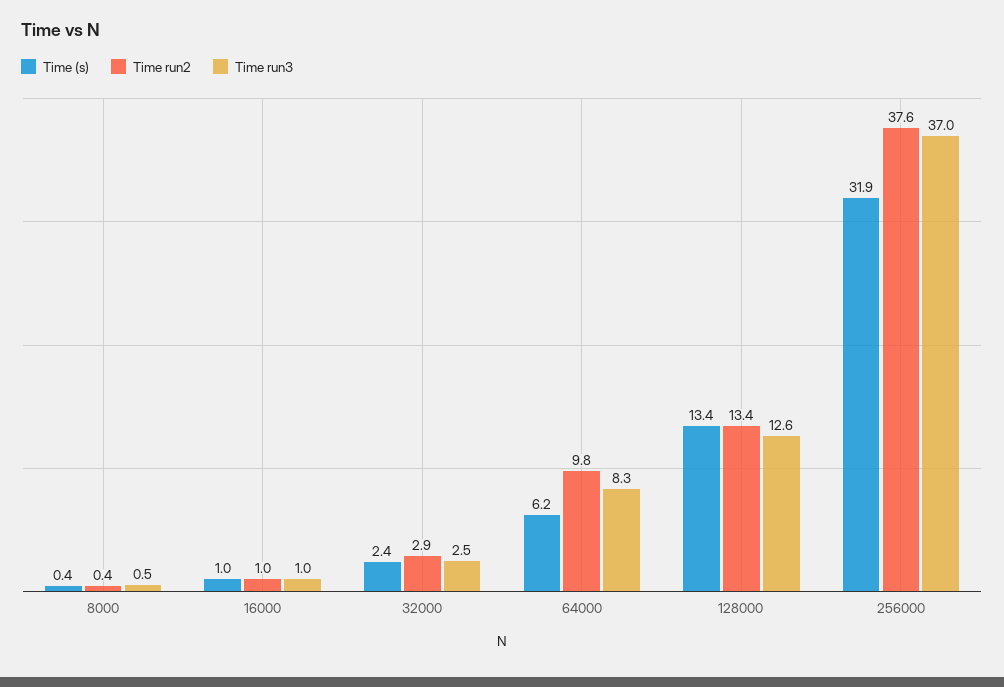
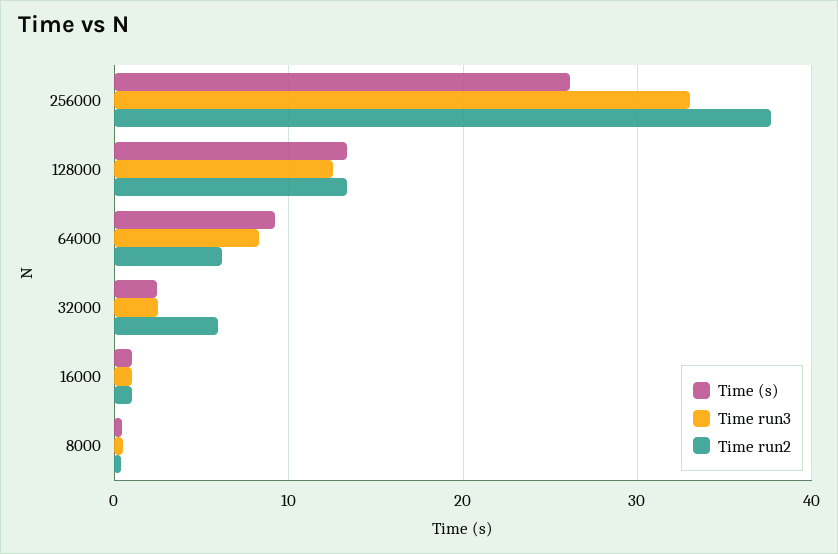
  {
    "Time (s)": {
      "8000": 0.4,
      "16000": 1,
      "32000": 2.4,
-     "64000": 6.2,
+     "64000": 9,
      "128000": 13.4,
-     "256000": 31.9
+     "256000": 26
    },
    "Time run2": {
      "8000": 0.4,
      "16000": 1,
-     "32000": 2.9,
+     "32000": 6,
-     "64000": 9.8,
+     "64000": 6,
      "128000": 13.4,
      "256000": 37.6
    },
    "Time run3": {
      "8000": 0.5,
      "16000": 1,
      "32000": 2.5,
      "64000": 8.3,
      "128000": 12.6,
-     "256000": 37
+     "256000": 33
    }
  }

